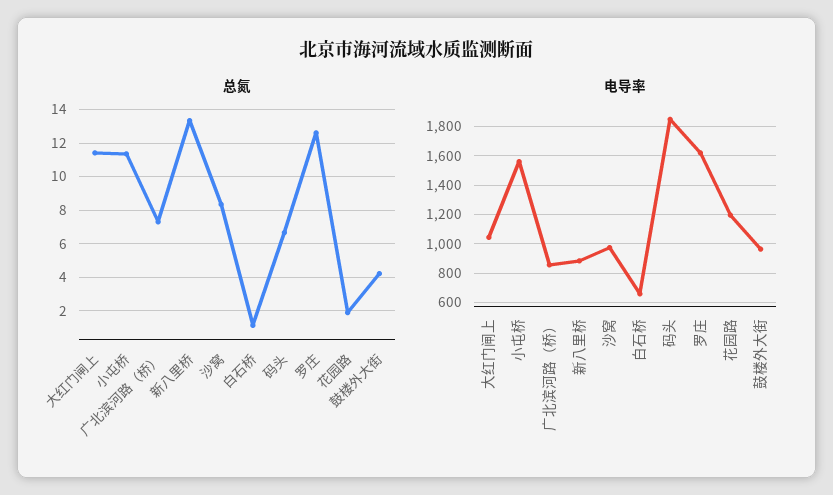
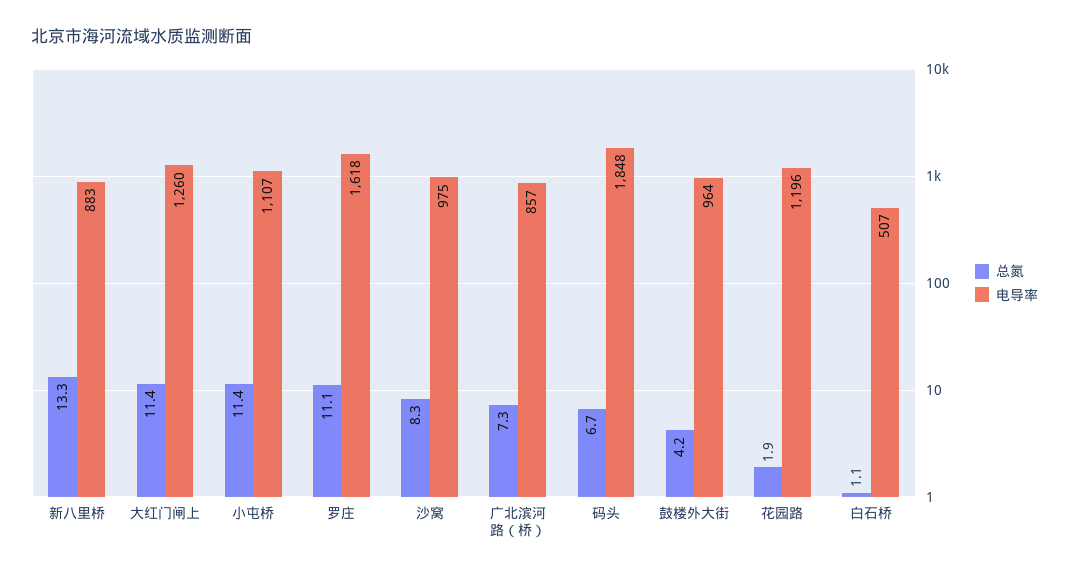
  {
    "总氮": {
      "大红门闸上": 11.4,
      "小屯桥": 11.4,
      "广北滨河路（桥）": 7.3,
      "新八里桥": 13.3,
      "沙窝": 8.3,
      "白石桥": 1.1,
      "码头": 6.7,
-     "罗庄": 12.5,
+     "罗庄": 11.1,
      "花园路": 1.9,
      "鼓楼外大街": 4.2
    },
    "电导率": {
-     "大红门闸上": 1050,
+     "大红门闸上": 1260,
-     "小屯桥": 1550,
+     "小屯桥": 1107,
      "广北滨河路（桥）": 857,
      "新八里桥": 883,
      "沙窝": 975,
-     "白石桥": 650,
+     "白石桥": 507,
      "码头": 1848,
      "罗庄": 1618,
      "花园路": 1196,
      "鼓楼外大街": 964
    }
  }

